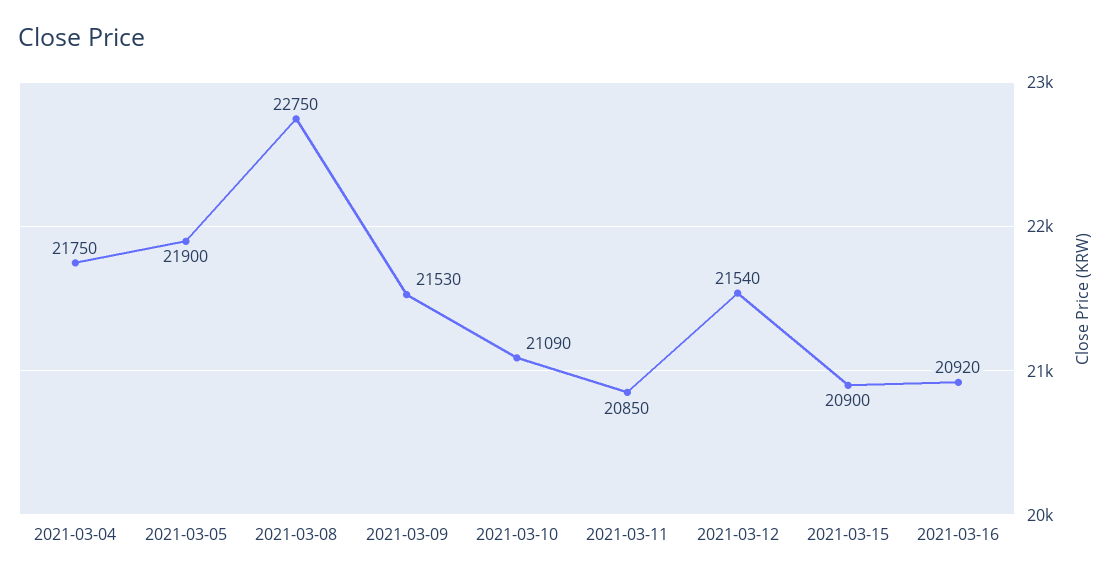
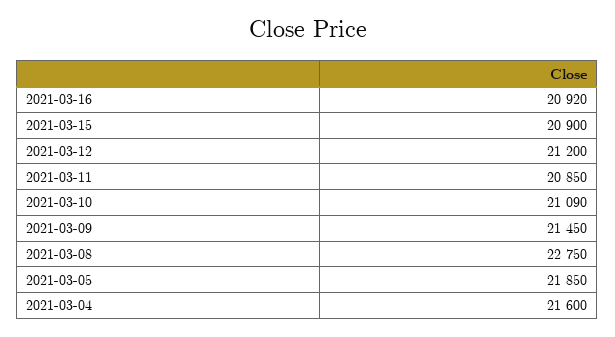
  {
-   "2021-03-04": 21750,
+   "2021-03-04": 21600,
-   "2021-03-05": 21900,
+   "2021-03-05": 21850,
    "2021-03-08": 22750,
-   "2021-03-09": 21530,
+   "2021-03-09": 21450,
    "2021-03-10": 21090,
    "2021-03-11": 20850,
-   "2021-03-12": 21540,
+   "2021-03-12": 21200,
    "2021-03-15": 20900,
    "2021-03-16": 20920
  }

